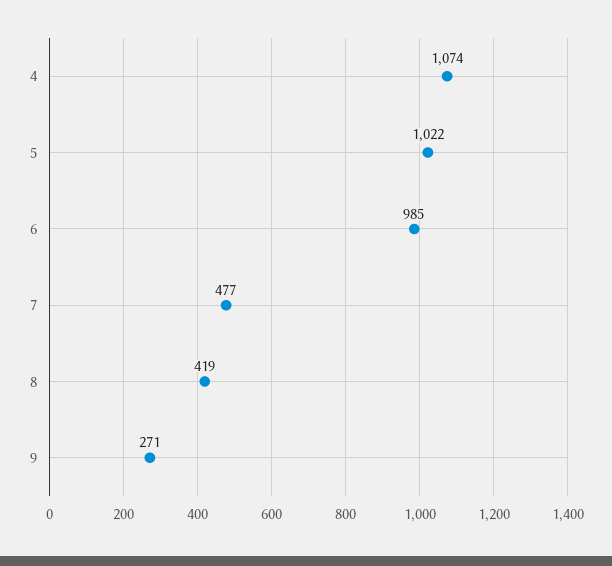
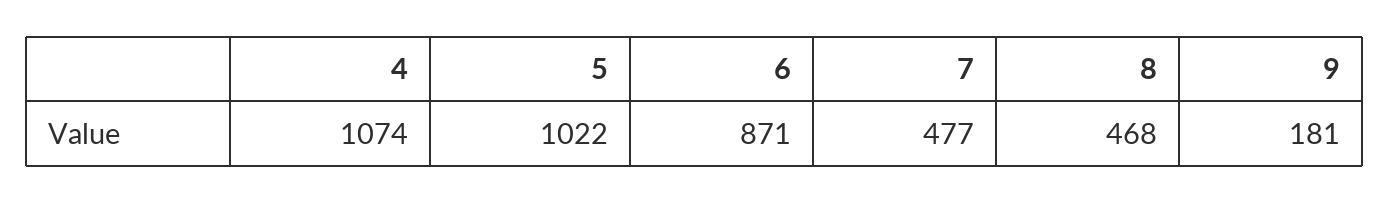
  {
    "4": 1074,
    "5": 1022,
-   "6": 985,
+   "6": 871,
    "7": 477,
-   "8": 419,
+   "8": 468,
-   "9": 271
+   "9": 181
  }

